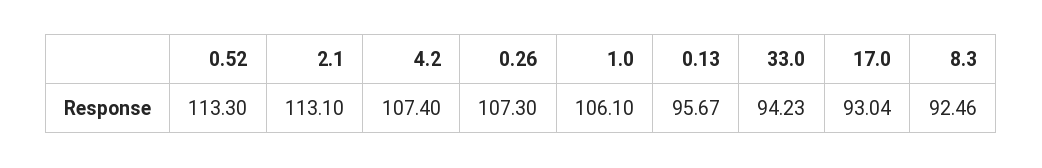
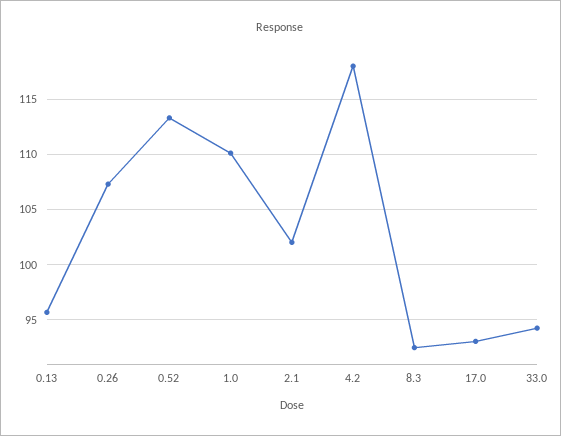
  {
    "0.52": 113.3,
-   "2.1": 113.1,
+   "2.1": 102,
-   "4.2": 107.4,
+   "4.2": 118,
    "0.26": 107.3,
-   "1.0": 106.1,
+   "1.0": 110,
    "0.13": 95.67,
    "33.0": 94.23,
    "17.0": 93.04,
    "8.3": 92.46
  }

